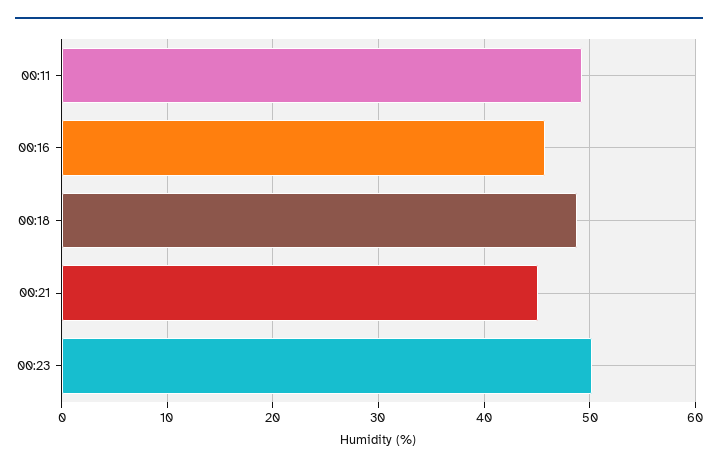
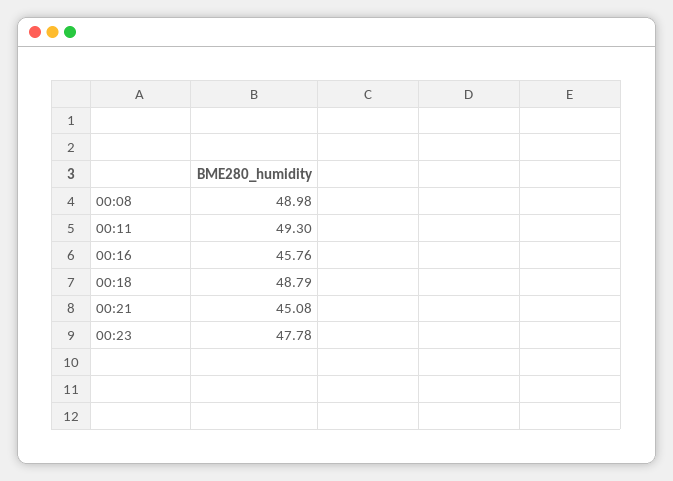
  {
    "00:11": 49.3,
    "00:16": 45.76,
    "00:18": 48.79,
    "00:21": 45.08,
-   "00:23": 50
+   "00:23": 47.78,
+   "00:08": 48.98
  }

